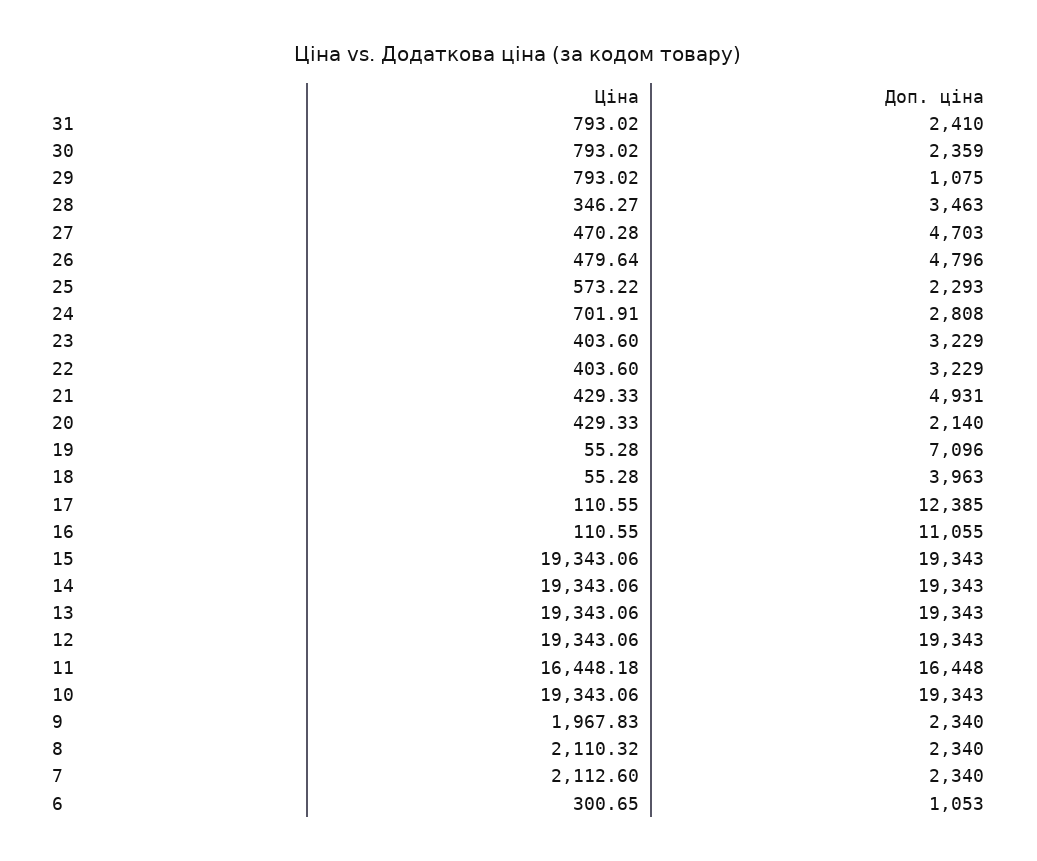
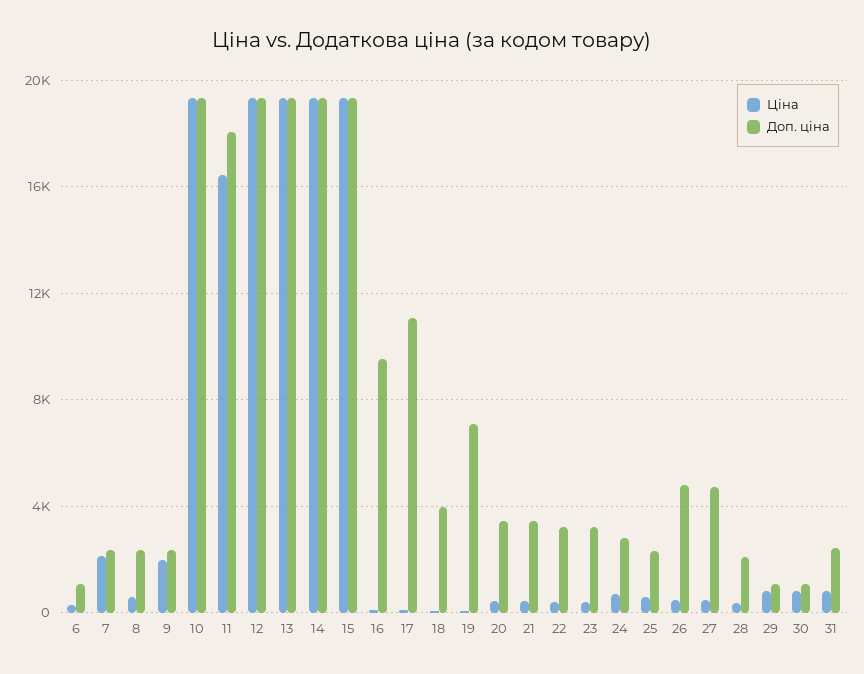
  {
    "Ціна": {
      "31": 793.02,
      "30": 793.02,
      "29": 793.02,
      "28": 346.27,
      "27": 470.28,
      "26": 479.64,
      "25": 573.22,
      "24": 701.91,
      "23": 403.6,
      "22": 403.6,
      "21": 429.33,
      "20": 429.33,
      "19": 55.28,
      "18": 55.28,
      "17": 110.55,
      "16": 110.55,
      "15": 19343.06,
      "14": 19343.06,
      "13": 19343.06,
      "12": 19343.06,
      "11": 16448.18,
      "10": 19343.06,
      "9": 1967.83,
-     "8": 2110.32,
+     "8": 500,
      "7": 2112.6,
      "6": 300.65
    },
    "Доп. ціна": {
      "31": 2410,
-     "30": 2359,
+     "30": 1000,
      "29": 1075,
-     "28": 3463,
+     "28": 2000,
      "27": 4703,
      "26": 4796,
      "25": 2293,
      "24": 2808,
      "23": 3229,
      "22": 3229,
-     "21": 4931,
+     "21": 3500,
-     "20": 2140,
+     "20": 3500,
      "19": 7096,
      "18": 3963,
-     "17": 12385,
+     "17": 11000,
-     "16": 11055,
+     "16": 9500,
      "15": 19343,
      "14": 19343,
      "13": 19343,
      "12": 19343,
-     "11": 16448,
+     "11": 18000,
      "10": 19343,
      "9": 2340,
      "8": 2340,
      "7": 2340,
      "6": 1053
    }
  }

